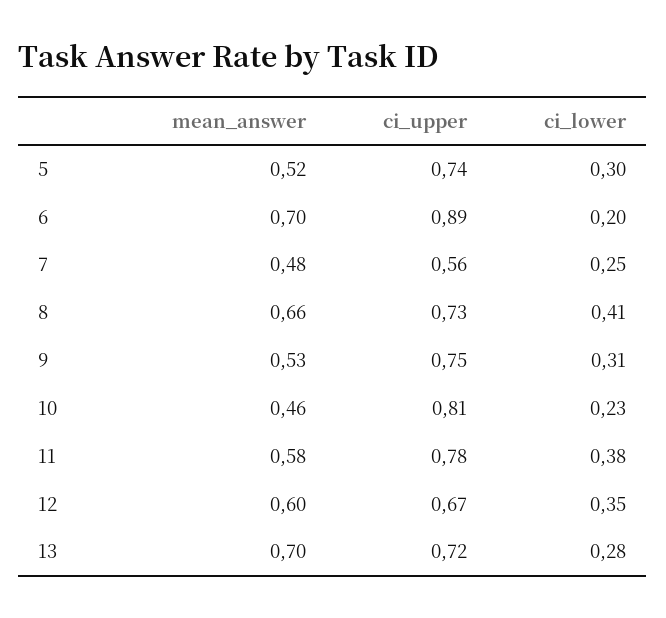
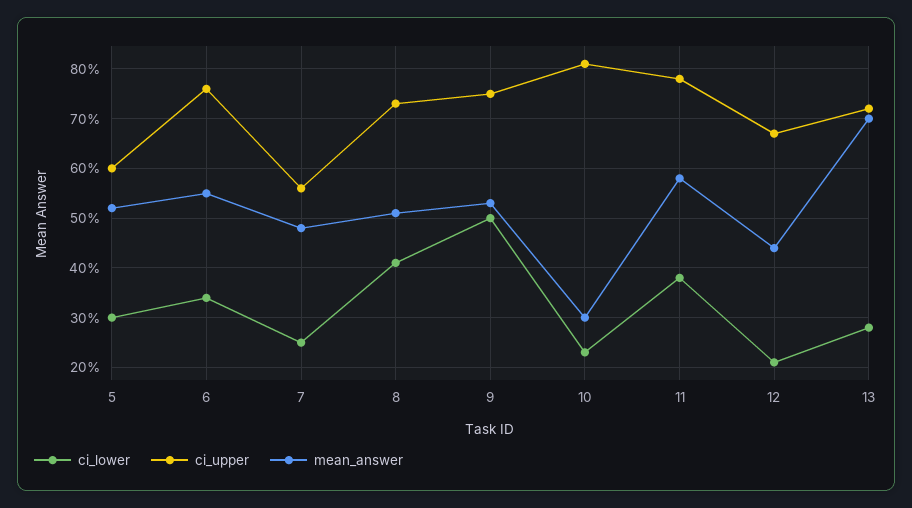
  {
    "mean_answer": {
      "5": 0.52,
-     "6": 0.7,
+     "6": 0.55,
      "7": 0.48,
-     "8": 0.66,
+     "8": 0.5,
      "9": 0.53,
-     "10": 0.46,
+     "10": 0.3,
      "11": 0.58,
-     "12": 0.6,
+     "12": 0.45,
      "13": 0.7
    },
    "ci_upper": {
-     "5": 0.74,
+     "5": 0.6,
-     "6": 0.89,
+     "6": 0.75,
      "7": 0.56,
      "8": 0.73,
      "9": 0.75,
      "10": 0.81,
      "11": 0.78,
      "12": 0.67,
      "13": 0.72
    },
    "ci_lower": {
      "5": 0.3,
-     "6": 0.2,
+     "6": 0.35,
      "7": 0.25,
      "8": 0.41,
-     "9": 0.31,
+     "9": 0.5,
      "10": 0.23,
      "11": 0.38,
-     "12": 0.35,
+     "12": 0.2,
      "13": 0.28
    }
  }

